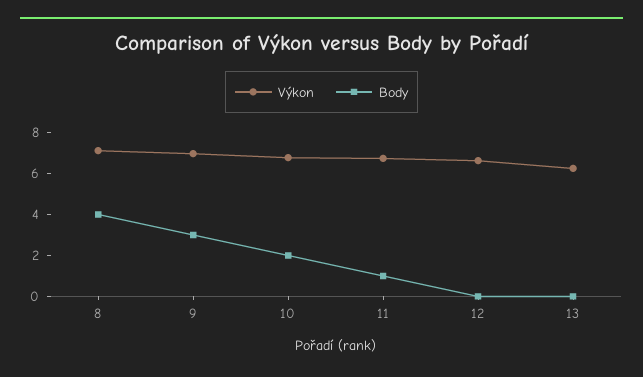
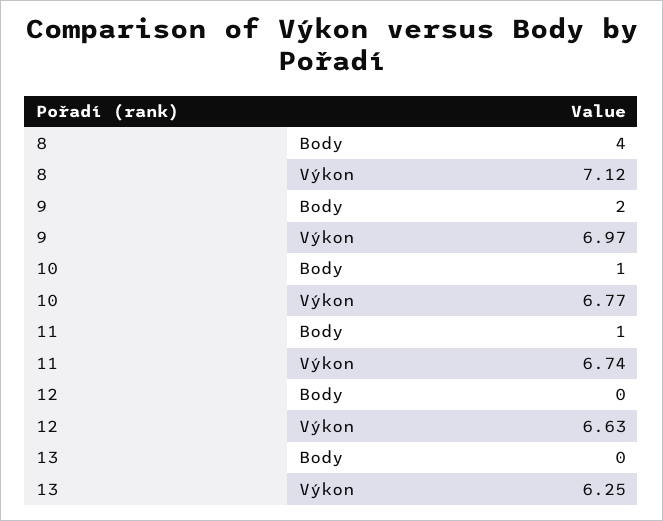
  {
    "Výkon": {
      "8": 7.12,
      "9": 6.97,
      "10": 6.77,
      "11": 6.74,
      "12": 6.63,
      "13": 6.25
    },
    "Body": {
      "8": 4,
-     "9": 3,
+     "9": 2,
-     "10": 2,
+     "10": 1,
      "11": 1,
      "12": 0,
      "13": 0
    }
  }

